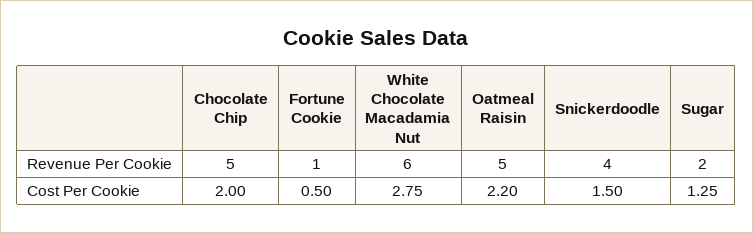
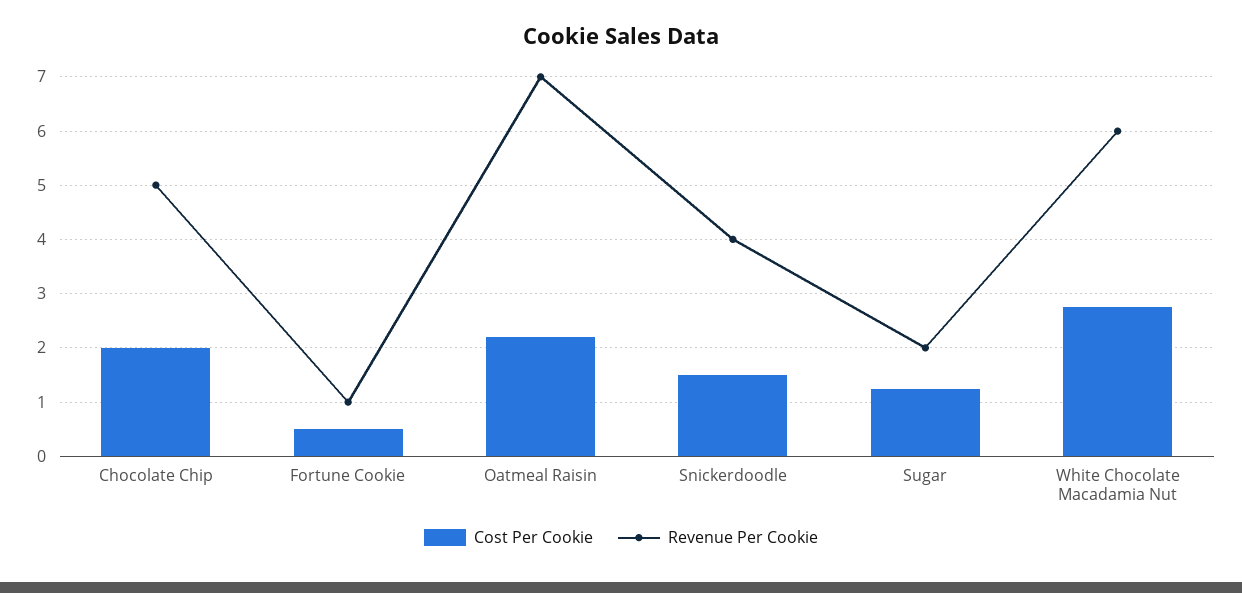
  {
    "Revenue Per Cookie": {
      "Chocolate Chip": 5,
      "Fortune Cookie": 1,
      "White Chocolate Macadamia Nut": 6,
-     "Oatmeal Raisin": 5,
+     "Oatmeal Raisin": 7,
      "Snickerdoodle": 4,
      "Sugar": 2
    },
    "Cost Per Cookie": {
      "Chocolate Chip": 2,
      "Fortune Cookie": 0.5,
      "White Chocolate Macadamia Nut": 2.75,
      "Oatmeal Raisin": 2.2,
      "Snickerdoodle": 1.5,
      "Sugar": 1.25
    }
  }

